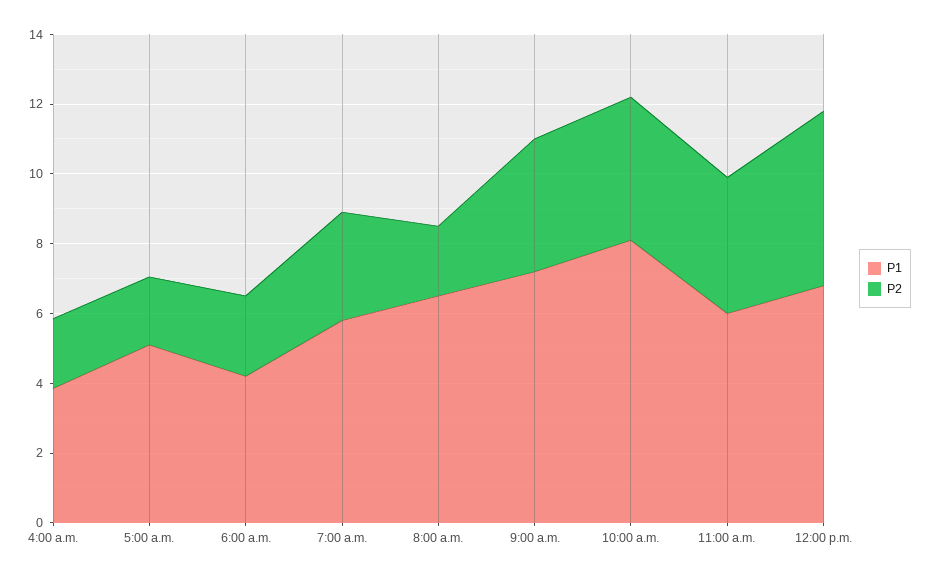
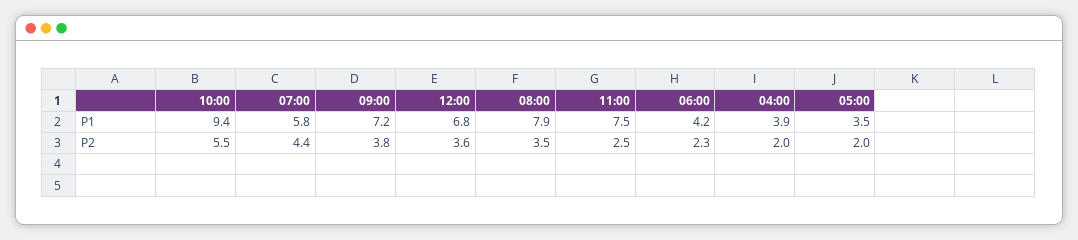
  {
    "P1": {
      "4:00 a.m.": 3.9,
-     "5:00 a.m.": 5,
+     "5:00 a.m.": 3.5,
      "6:00 a.m.": 4.2,
      "7:00 a.m.": 5.8,
-     "8:00 a.m.": 6.5,
+     "8:00 a.m.": 7.9,
      "9:00 a.m.": 7.2,
-     "10:00 a.m.": 8,
+     "10:00 a.m.": 9.4,
-     "11:00 a.m.": 6,
+     "11:00 a.m.": 7.5,
      "12:00 p.m.": 6.8
    },
    "P2": {
      "4:00 a.m.": 2,
      "5:00 a.m.": 2,
      "6:00 a.m.": 2.3,
-     "7:00 a.m.": 3,
+     "7:00 a.m.": 4.4,
-     "8:00 a.m.": 2,
+     "8:00 a.m.": 3.5,
      "9:00 a.m.": 3.8,
-     "10:00 a.m.": 4,
+     "10:00 a.m.": 5.5,
-     "11:00 a.m.": 4,
+     "11:00 a.m.": 2.5,
-     "12:00 p.m.": 5
+     "12:00 p.m.": 3.6
    }
  }

